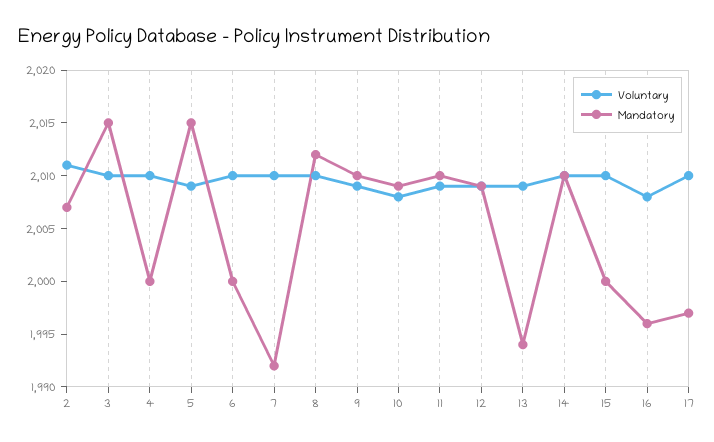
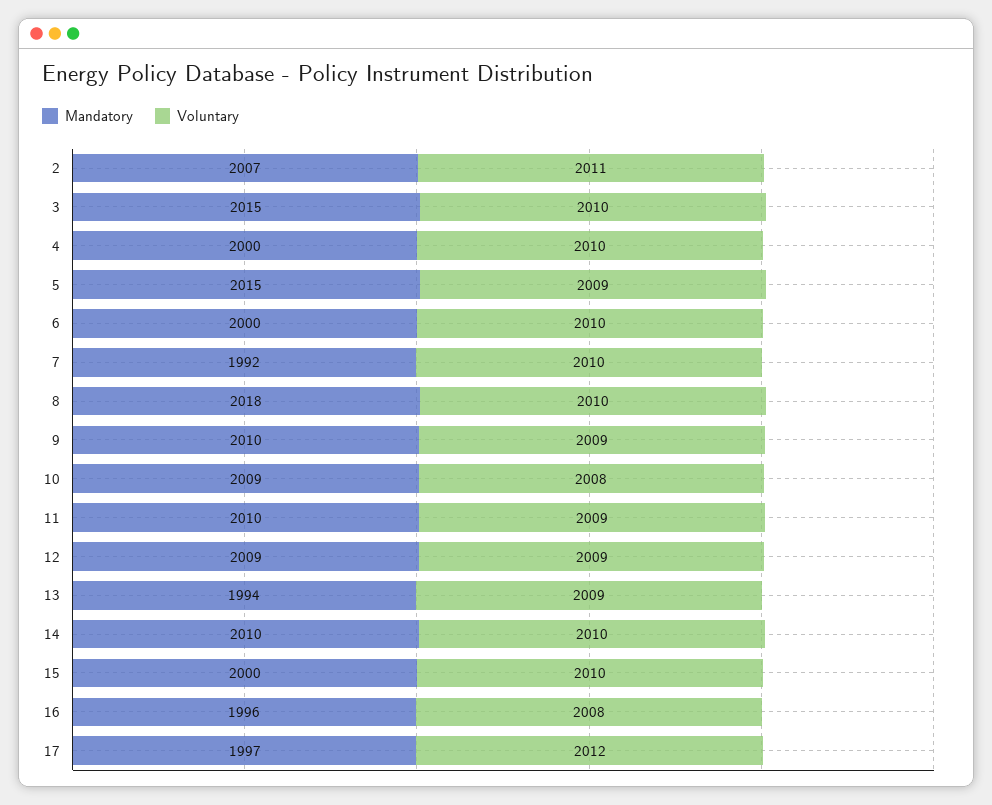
  {
    "Voluntary": {
      "2": 2011,
      "3": 2010,
      "4": 2010,
      "5": 2009,
      "6": 2010,
      "7": 2010,
      "8": 2010,
      "9": 2009,
      "10": 2008,
      "11": 2009,
      "12": 2009,
      "13": 2009,
      "14": 2010,
      "15": 2010,
      "16": 2008,
-     "17": 2010
+     "17": 2012
    },
    "Mandatory": {
      "2": 2007,
      "3": 2015,
      "4": 2000,
      "5": 2015,
      "6": 2000,
      "7": 1992,
-     "8": 2012,
+     "8": 2018,
      "9": 2010,
      "10": 2009,
      "11": 2010,
      "12": 2009,
      "13": 1994,
      "14": 2010,
      "15": 2000,
      "16": 1996,
      "17": 1997
    }
  }

